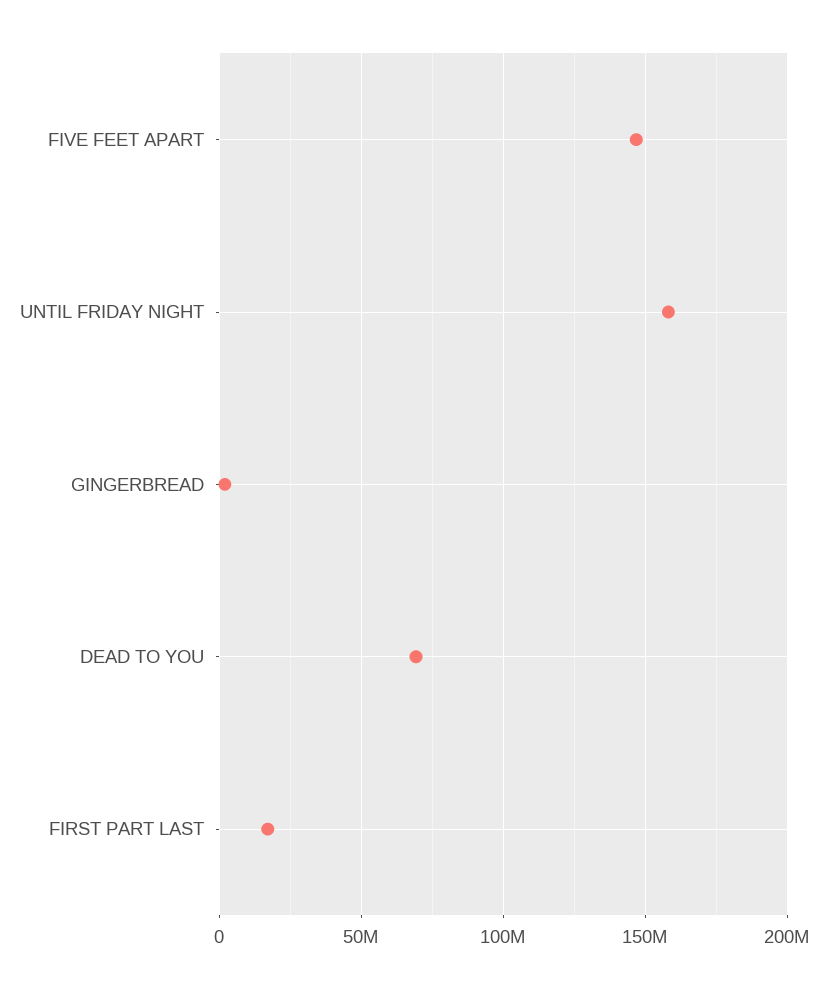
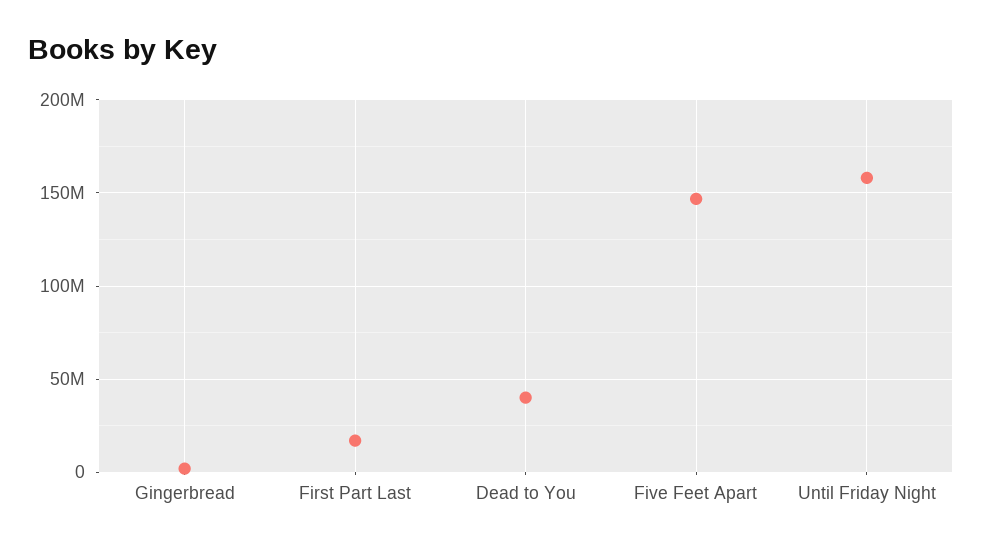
  {
    "FIVE FEET APART": 145000000,
    "UNTIL FRIDAY NIGHT": 160000000,
    "GINGERBREAD": 0,
-   "DEAD TO YOU": 70000000,
+   "DEAD TO YOU": 40000000,
    "FIRST PART LAST": 15000000
  }

